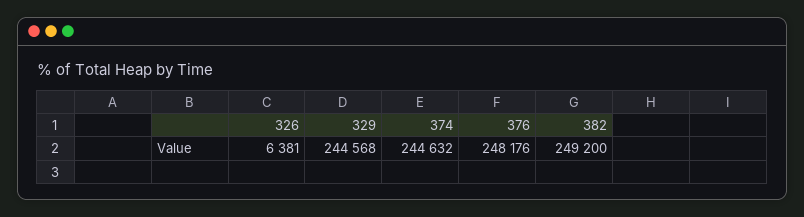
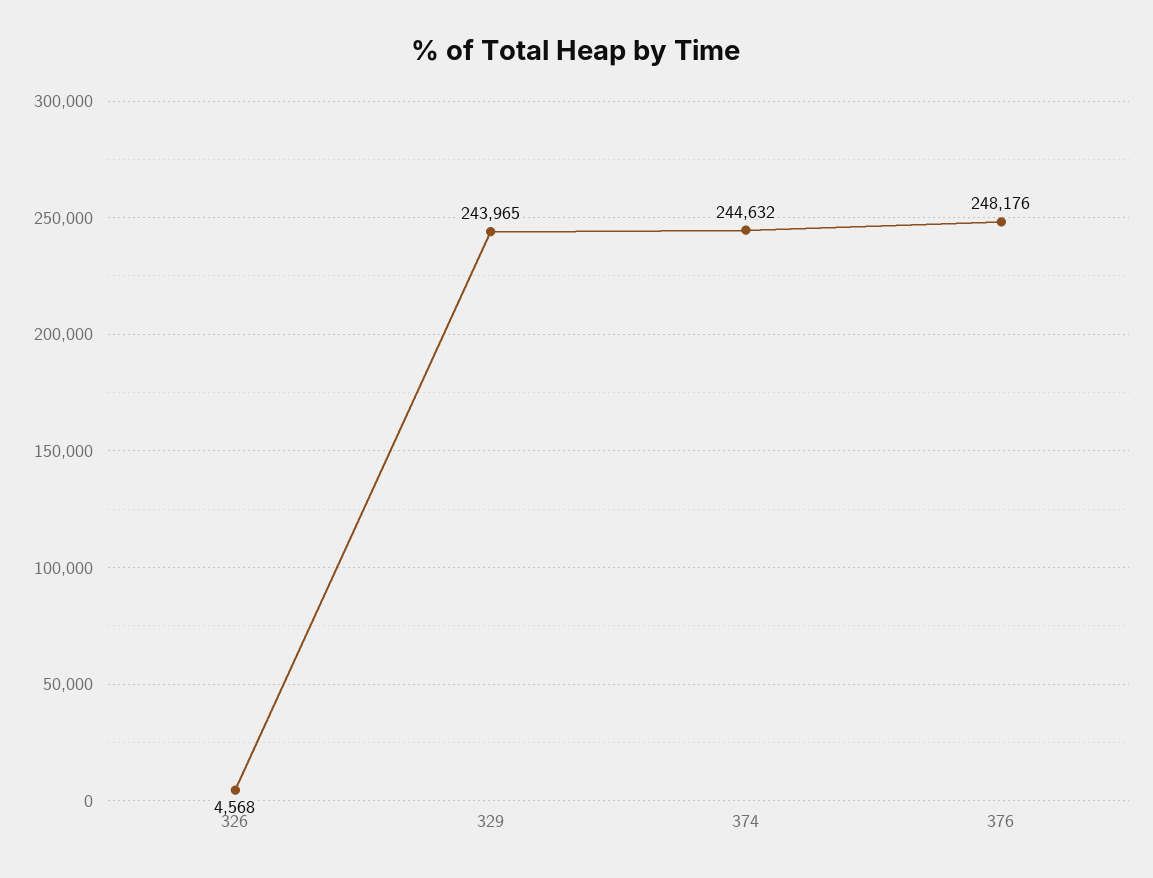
  {
-   "326": 6381,
+   "326": 4568,
-   "329": 244568,
+   "329": 243965,
    "374": 244632,
-   "376": 248176,
+   "376": 248176
-   "382": 249200
  }

